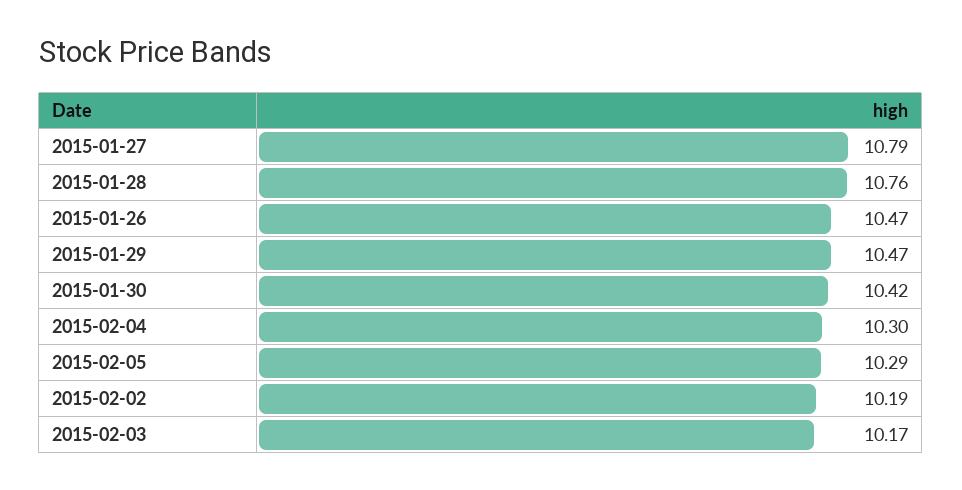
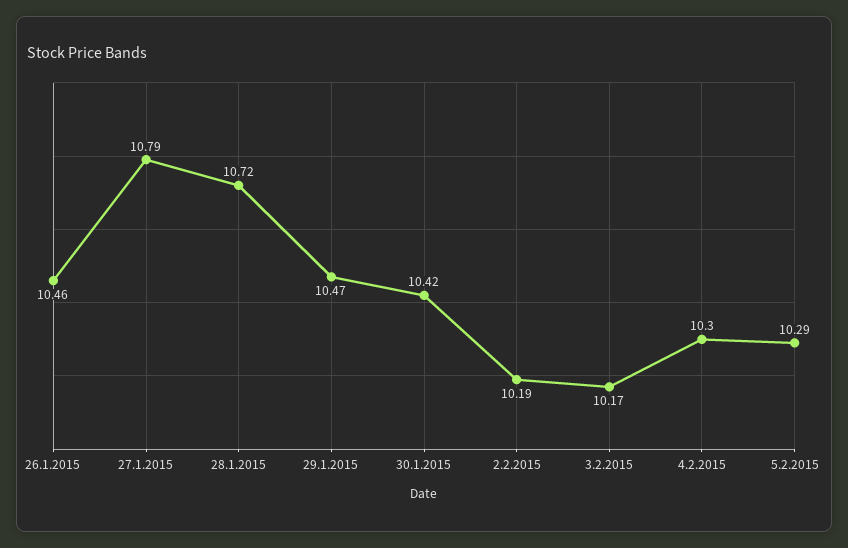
  {
    "2015-01-27": 10.79,
-   "2015-01-28": 10.76,
+   "2015-01-28": 10.72,
-   "2015-01-26": 10.47,
+   "2015-01-26": 10.46,
    "2015-01-29": 10.47,
    "2015-01-30": 10.42,
    "2015-02-04": 10.3,
    "2015-02-05": 10.29,
    "2015-02-02": 10.19,
    "2015-02-03": 10.17
  }

